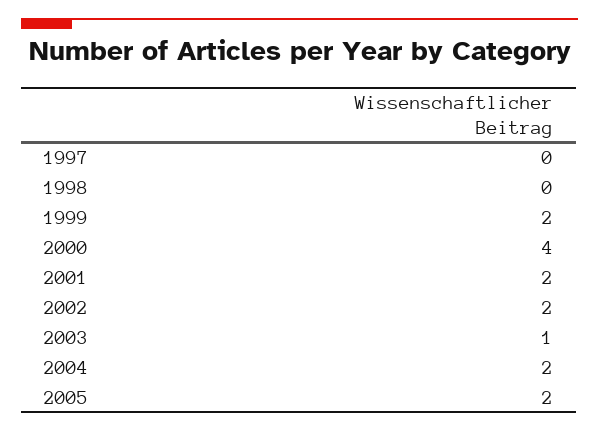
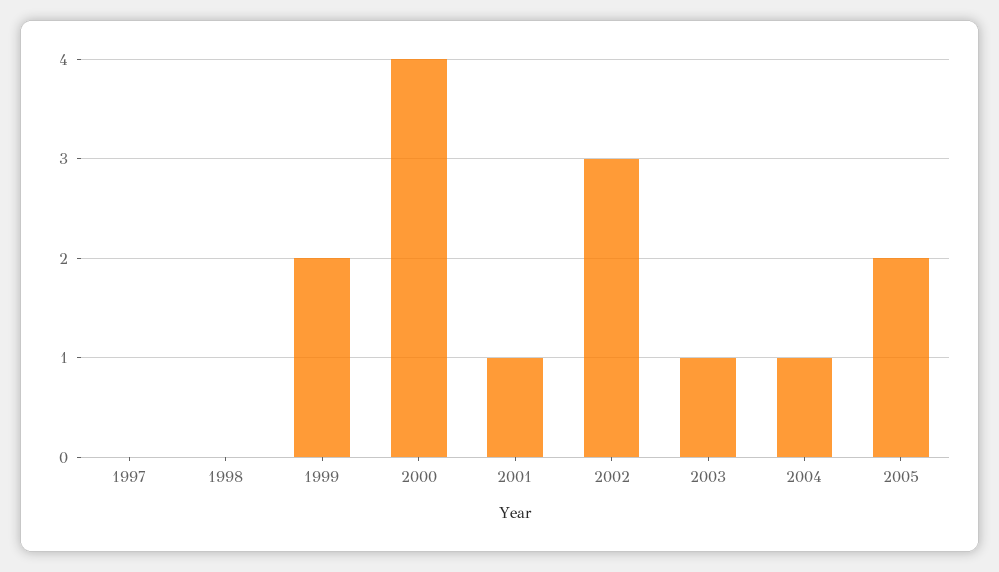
  {
    "1997": 0,
    "1998": 0,
    "1999": 2,
    "2000": 4,
-   "2001": 2,
+   "2001": 1,
-   "2002": 2,
+   "2002": 3,
    "2003": 1,
-   "2004": 2,
+   "2004": 1,
    "2005": 2
  }

